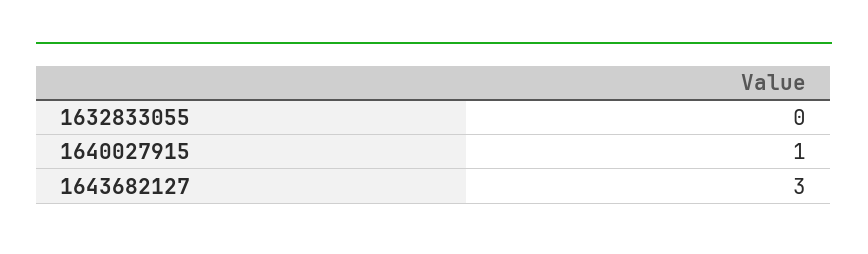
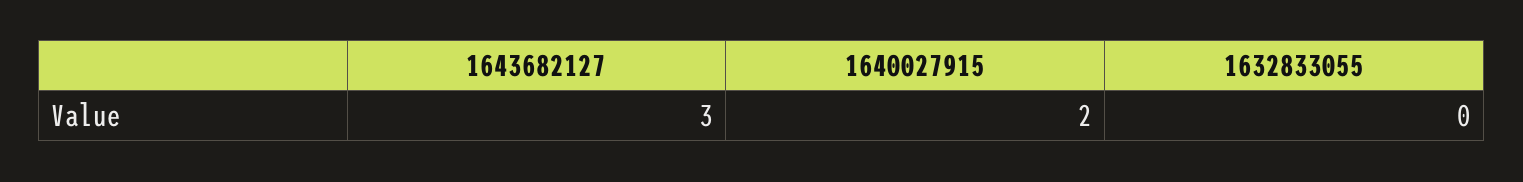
  {
    "1632833055": 0,
-   "1640027915": 1,
+   "1640027915": 2,
    "1643682127": 3
  }

